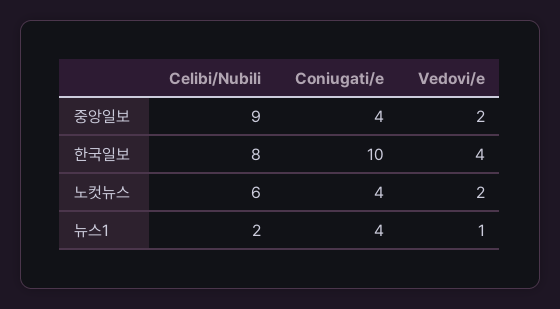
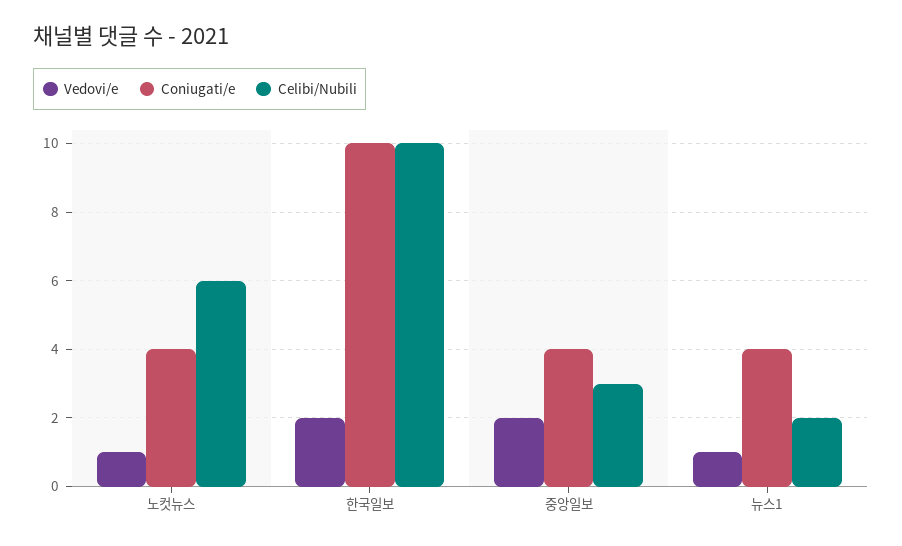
  {
    "Celibi/Nubili": {
-     "중앙일보": 9,
+     "중앙일보": 3,
-     "한국일보": 8,
+     "한국일보": 10,
      "노컷뉴스": 6,
      "뉴스1": 2
    },
    "Coniugati/e": {
      "중앙일보": 4,
      "한국일보": 10,
      "노컷뉴스": 4,
      "뉴스1": 4
    },
    "Vedovi/e": {
      "중앙일보": 2,
-     "한국일보": 4,
+     "한국일보": 2,
-     "노컷뉴스": 2,
+     "노컷뉴스": 1,
      "뉴스1": 1
    }
  }

